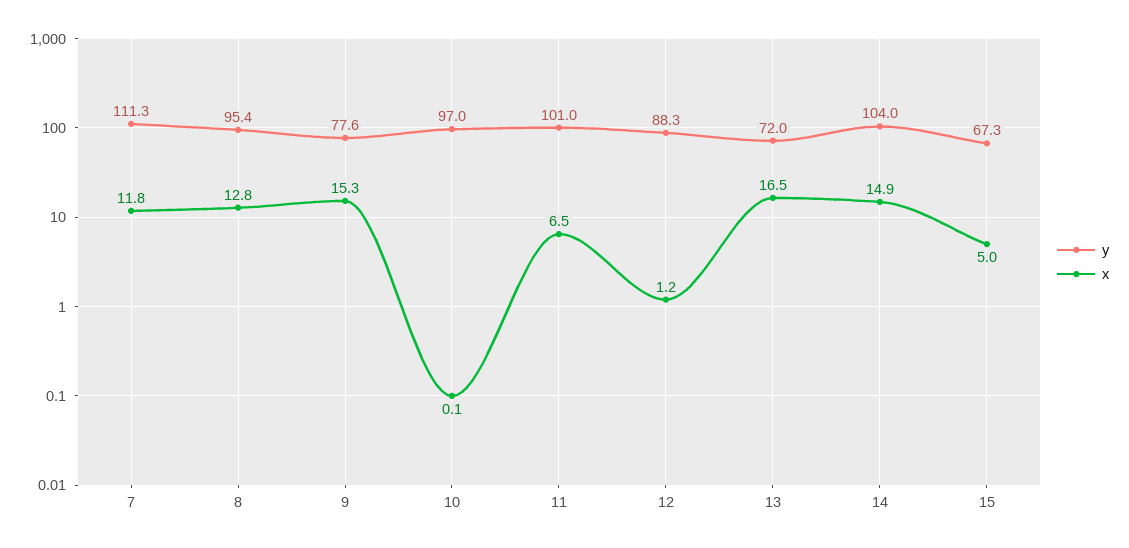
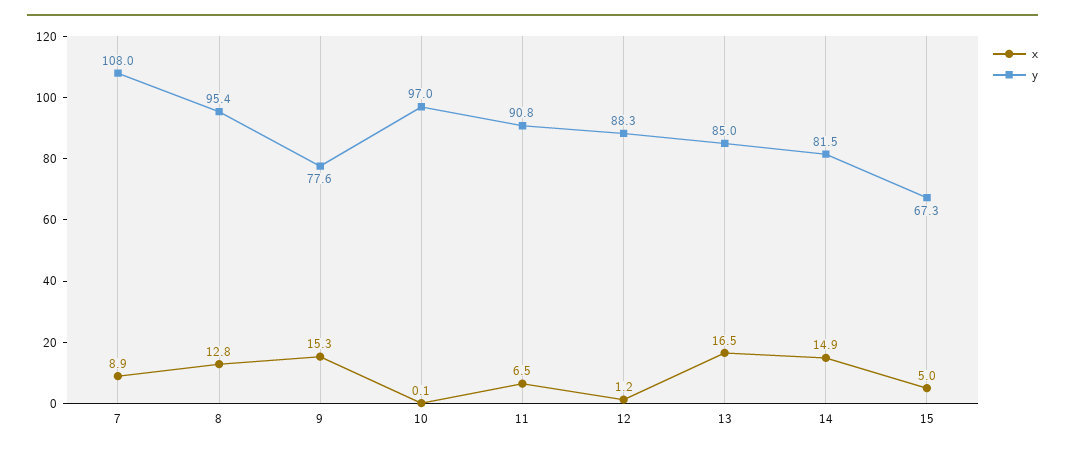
  {
    "y": {
-     "7": 111.3,
+     "7": 108,
      "8": 95.4,
      "9": 77.6,
      "10": 97,
-     "11": 101,
+     "11": 90.8,
      "12": 88.3,
-     "13": 72,
+     "13": 85,
-     "14": 104,
+     "14": 81.5,
      "15": 67.3
    },
    "x": {
-     "7": 11.8,
+     "7": 8.9,
      "8": 12.8,
      "9": 15.3,
      "10": 0.1,
      "11": 6.5,
      "12": 1.2,
      "13": 16.5,
      "14": 14.9,
      "15": 5
    }
  }

